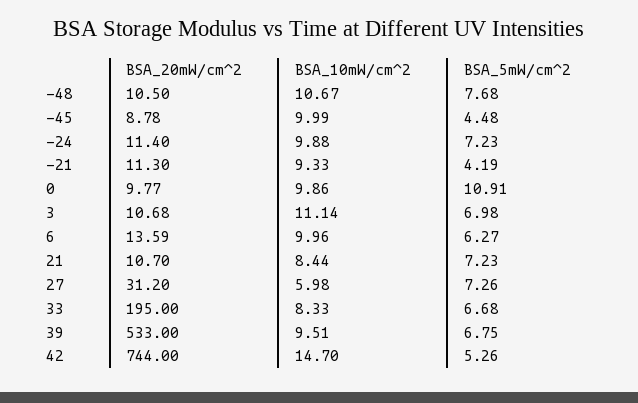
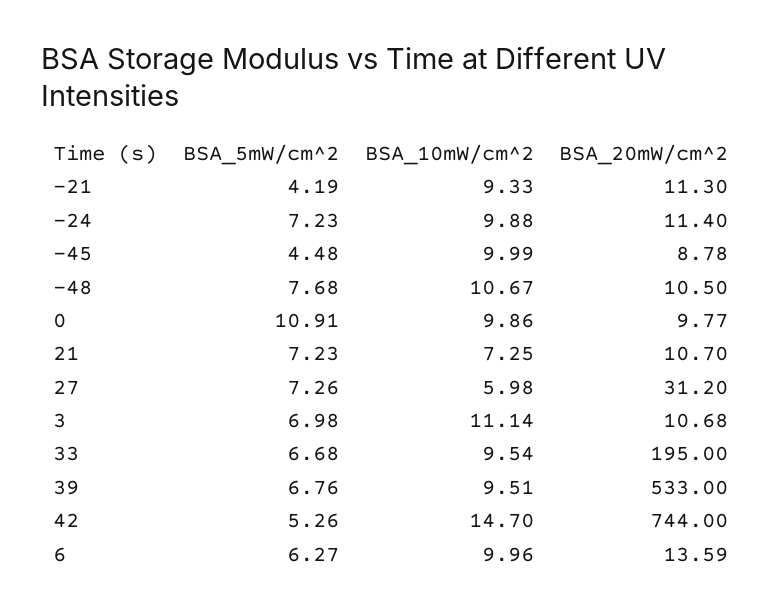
  {
    "BSA_20mW/cm^2": {
      "-48": 10.5,
      "-45": 8.78,
      "-24": 11.4,
      "-21": 11.3,
      "0": 9.77,
      "3": 10.68,
      "6": 13.59,
      "21": 10.7,
      "27": 31.2,
      "33": 195,
      "39": 533,
      "42": 744
    },
    "BSA_10mW/cm^2": {
      "-48": 10.67,
      "-45": 9.99,
      "-24": 9.88,
      "-21": 9.33,
      "0": 9.86,
      "3": 11.14,
      "6": 9.96,
-     "21": 8.44,
+     "21": 7.25,
      "27": 5.98,
-     "33": 8.33,
+     "33": 9.54,
      "39": 9.51,
      "42": 14.7
    },
    "BSA_5mW/cm^2": {
      "-48": 7.68,
      "-45": 4.48,
      "-24": 7.23,
      "-21": 4.19,
      "0": 10.91,
      "3": 6.98,
      "6": 6.27,
      "21": 7.23,
      "27": 7.26,
      "33": 6.68,
-     "39": 6.75,
+     "39": 6.76,
      "42": 5.26
    }
  }

